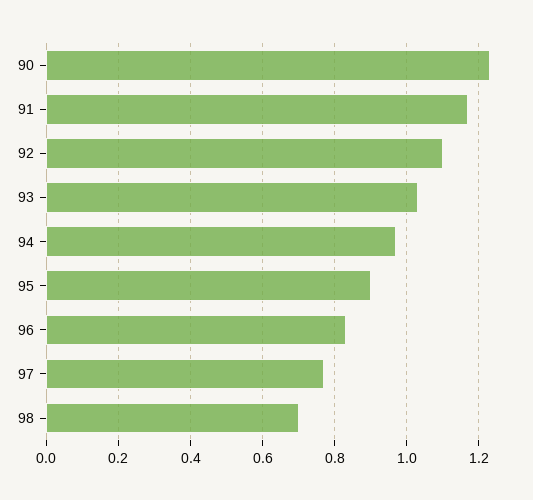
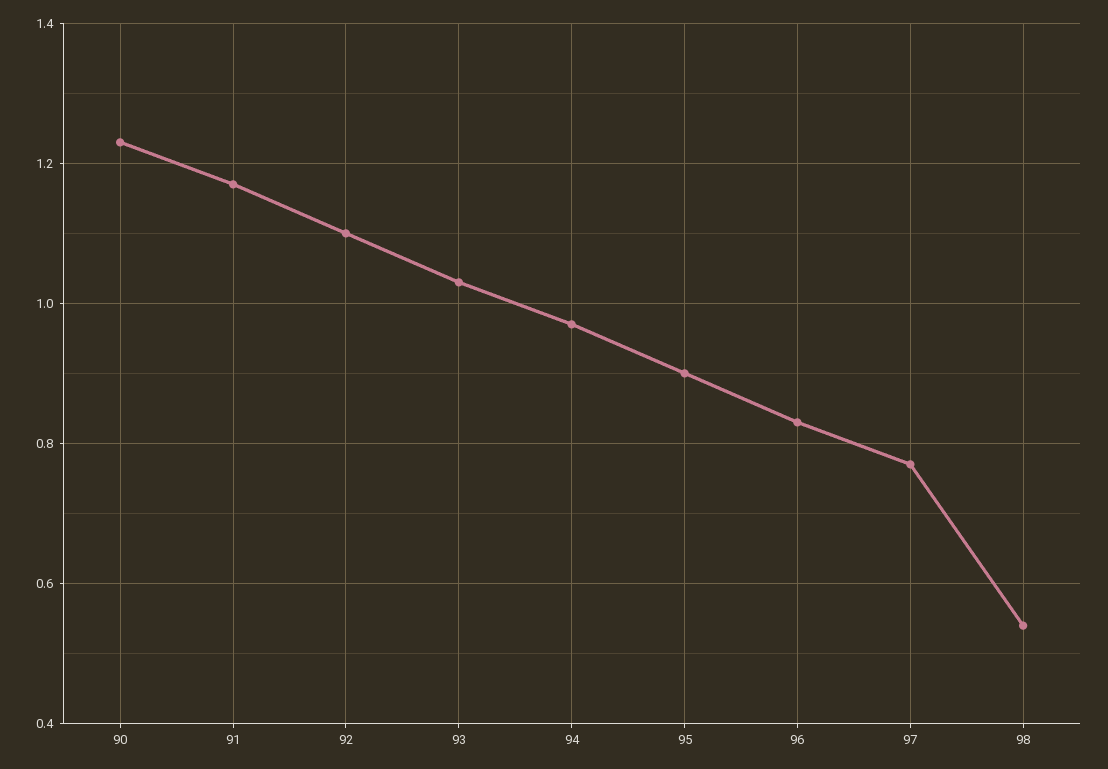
  {
    "90": 1.25,
    "91": 1.15,
    "92": 1.1,
    "93": 1.05,
    "94": 0.95,
    "95": 0.9,
    "96": 0.85,
    "97": 0.75,
-   "98": 0.7
+   "98": 0.55
  }

